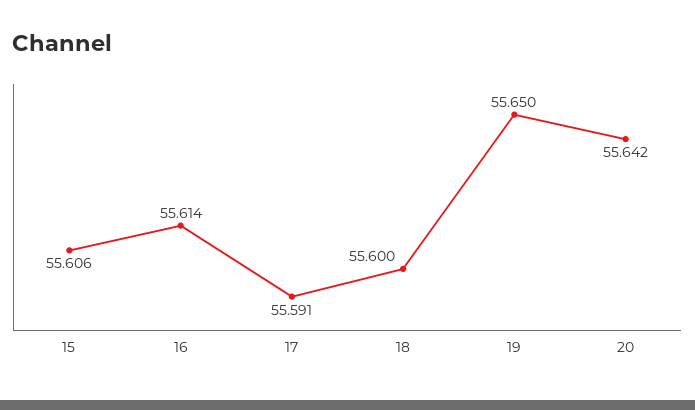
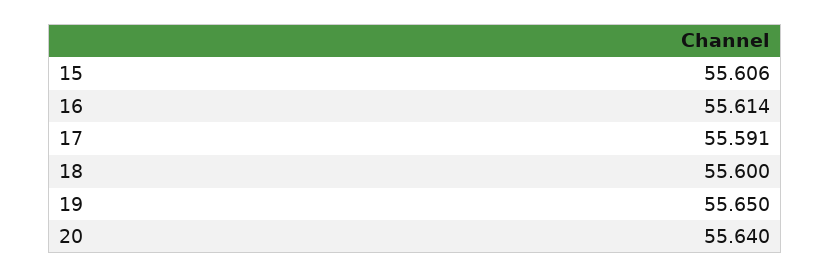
  {
    "15": 55.606,
    "16": 55.614,
    "17": 55.591,
    "18": 55.6,
    "19": 55.65,
-   "20": 55.642
+   "20": 55.64
  }

